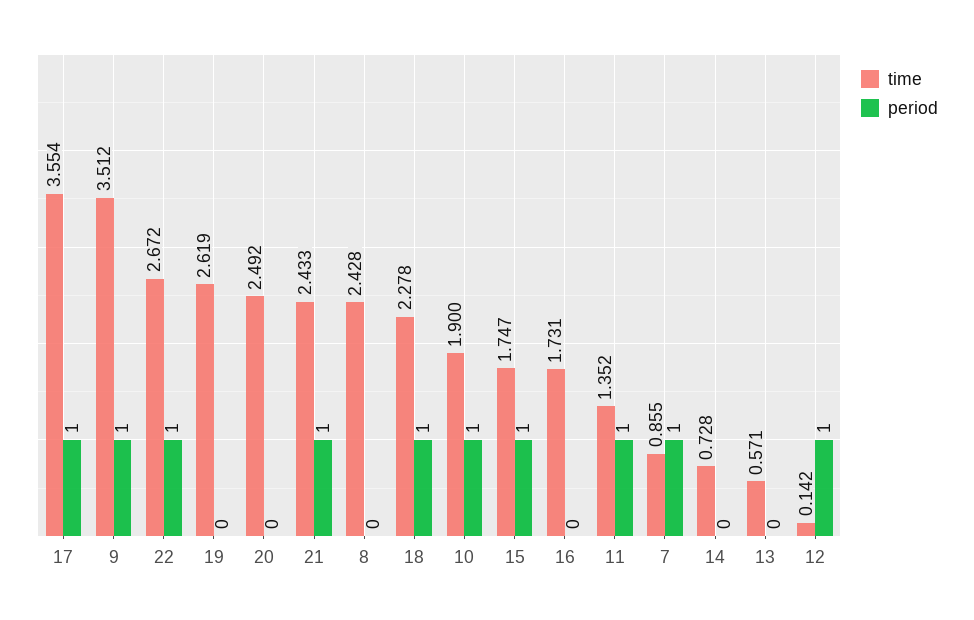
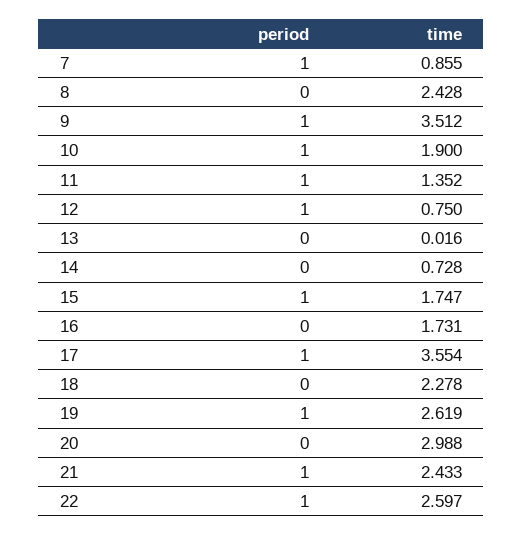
  {
    "time": {
      "17": 3.554,
      "9": 3.512,
-     "22": 2.672,
+     "22": 2.597,
      "19": 2.619,
-     "20": 2.492,
+     "20": 2.988,
      "21": 2.433,
      "8": 2.428,
      "18": 2.278,
      "10": 1.9,
      "15": 1.747,
      "16": 1.731,
      "11": 1.352,
      "7": 0.855,
      "14": 0.728,
-     "13": 0.571,
+     "13": 0.016,
-     "12": 0.142
+     "12": 0.75
    },
    "period": {
      "17": 1,
      "9": 1,
      "22": 1,
-     "19": 0,
+     "19": 1,
      "20": 0,
      "21": 1,
      "8": 0,
-     "18": 1,
+     "18": 0,
      "10": 1,
      "15": 1,
      "16": 0,
      "11": 1,
      "7": 1,
      "14": 0,
      "13": 0,
      "12": 1
    }
  }

